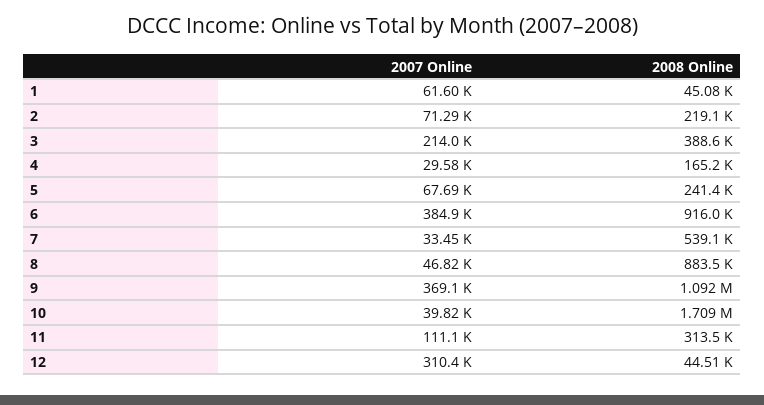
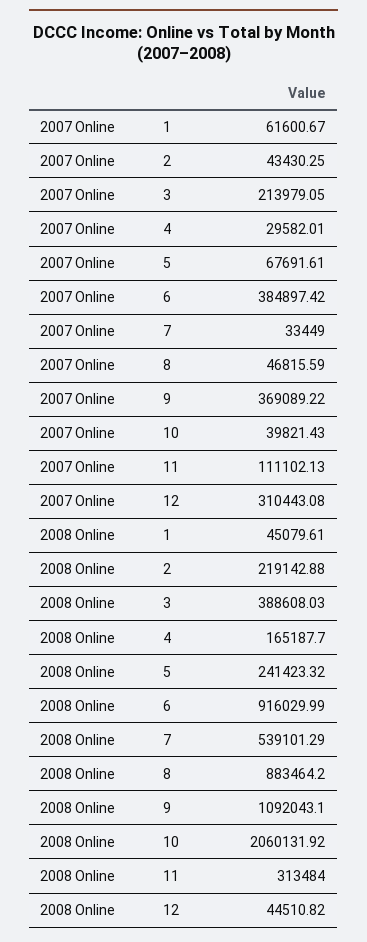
  {
    "2007 Online": {
      "1": 61600.67,
-     "2": 71290,
+     "2": 43430.25,
      "3": 213979.05,
      "4": 29582.01,
      "5": 67691.61,
      "6": 384897.42,
      "7": 33449,
      "8": 46815.59,
      "9": 369089.22,
      "10": 39821.43,
      "11": 111102.13,
      "12": 310443.08
    },
    "2008 Online": {
      "1": 45079.61,
      "2": 219142.88,
      "3": 388608.03,
      "4": 165187.7,
      "5": 241423.32,
      "6": 916029.99,
      "7": 539101.29,
      "8": 883464.2,
      "9": 1092043.1,
-     "10": 1709000,
+     "10": 2060131.92,
      "11": 313484,
      "12": 44510.82
    }
  }

